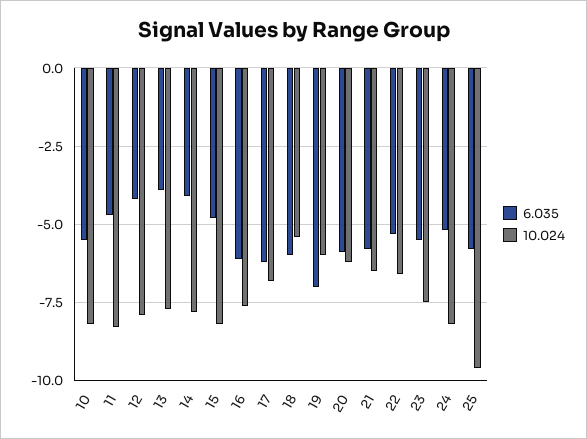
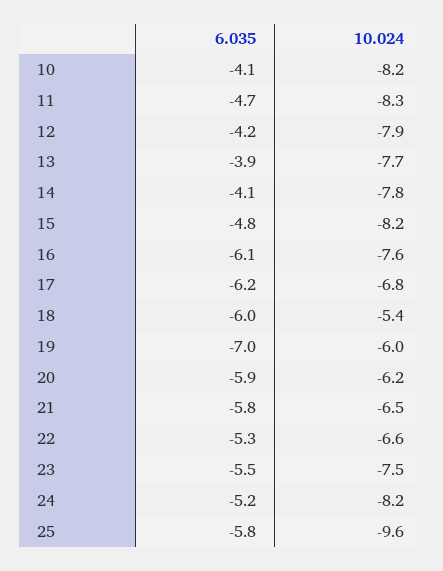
  {
    "6.035": {
-     "10": -5.5,
+     "10": -4.1,
      "11": -4.7,
      "12": -4.2,
      "13": -3.9,
      "14": -4.1,
      "15": -4.8,
      "16": -6.1,
      "17": -6.2,
      "18": -6,
      "19": -7,
      "20": -5.9,
      "21": -5.8,
      "22": -5.3,
      "23": -5.5,
      "24": -5.2,
      "25": -5.8
    },
    "10.024": {
      "10": -8.2,
      "11": -8.3,
      "12": -7.9,
      "13": -7.7,
      "14": -7.8,
      "15": -8.2,
      "16": -7.6,
      "17": -6.8,
      "18": -5.4,
      "19": -6,
      "20": -6.2,
      "21": -6.5,
      "22": -6.6,
      "23": -7.5,
      "24": -8.2,
      "25": -9.6
    }
  }

